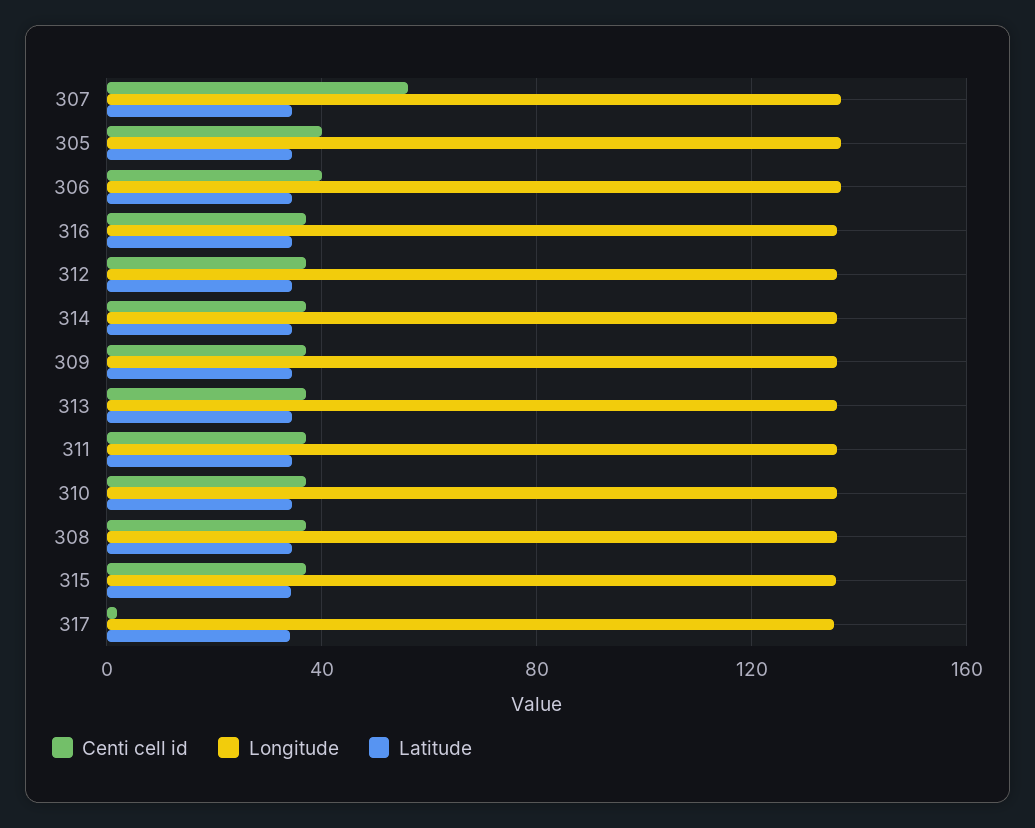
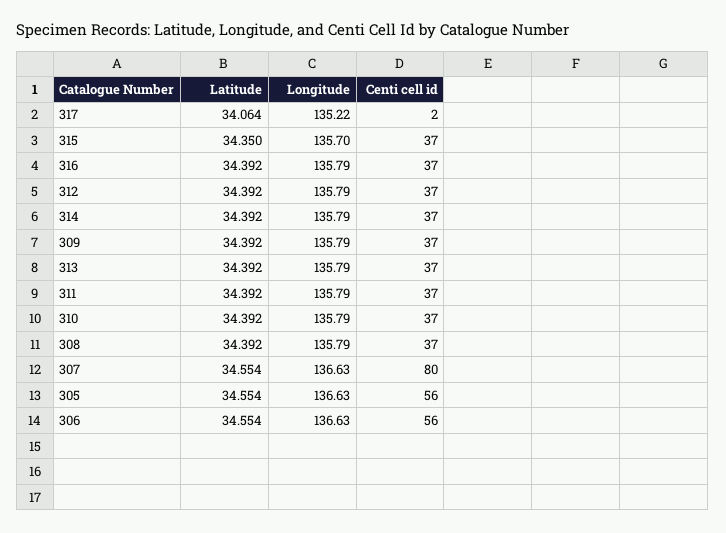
  {
    "Centi cell id": {
-     "307": 55,
+     "307": 80,
-     "305": 40,
+     "305": 56,
-     "306": 40,
+     "306": 56,
      "316": 37,
      "312": 37,
      "314": 37,
      "309": 37,
      "313": 37,
      "311": 37,
      "310": 37,
      "308": 37,
      "315": 37,
      "317": 2
    },
    "Longitude": {
      "307": 136.63,
      "305": 136.63,
      "306": 136.63,
      "316": 135.79,
      "312": 135.79,
      "314": 135.79,
      "309": 135.79,
      "313": 135.79,
      "311": 135.79,
      "310": 135.79,
      "308": 135.79,
      "315": 135.7,
      "317": 135.22
    },
    "Latitude": {
      "307": 34.554,
      "305": 34.554,
      "306": 34.554,
      "316": 34.392,
      "312": 34.392,
      "314": 34.392,
      "309": 34.392,
      "313": 34.392,
      "311": 34.392,
      "310": 34.392,
      "308": 34.392,
      "315": 34.35,
      "317": 34.064
    }
  }

